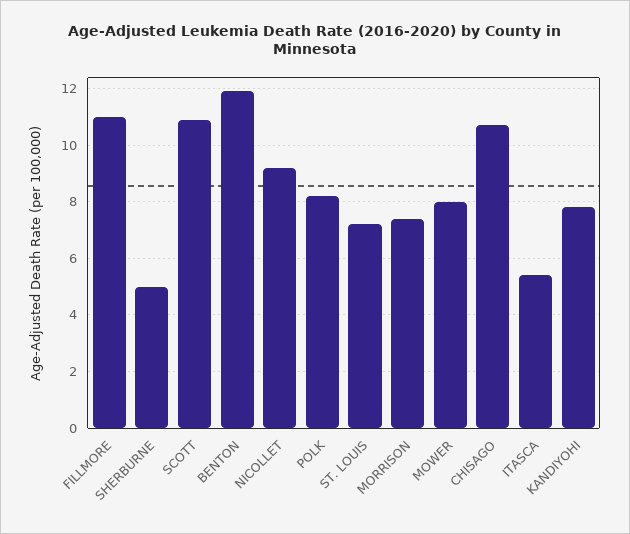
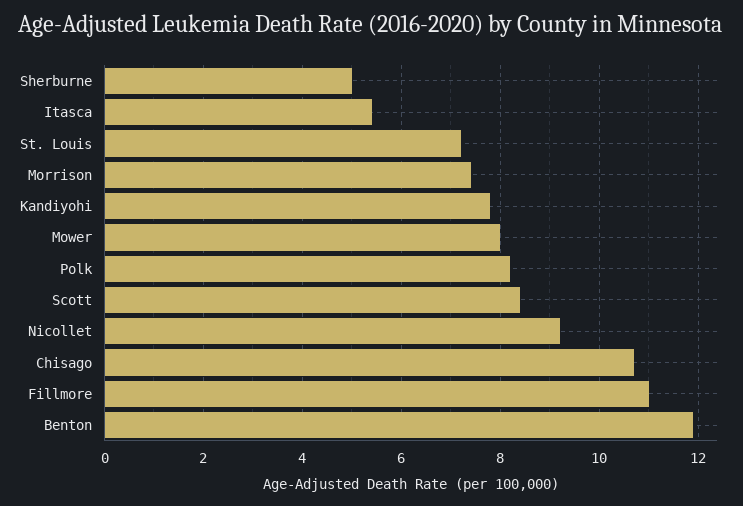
  {
    "FILLMORE": 11,
    "SHERBURNE": 5,
-   "SCOTT": 11,
+   "SCOTT": 8.5,
    "BENTON": 12,
    "NICOLLET": 9,
    "POLK": 8,
    "ST. LOUIS": 7,
    "MORRISON": 7.5,
    "MOWER": 8,
    "CHISAGO": 10.5,
    "ITASCA": 5.5,
    "KANDIYOHI": 8
  }

